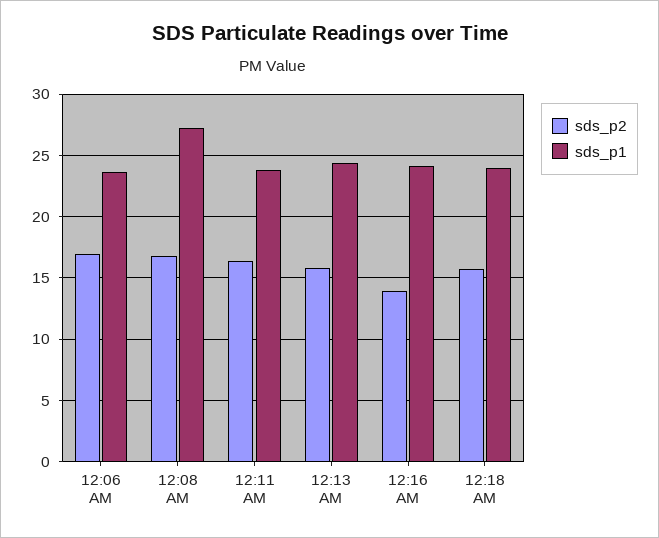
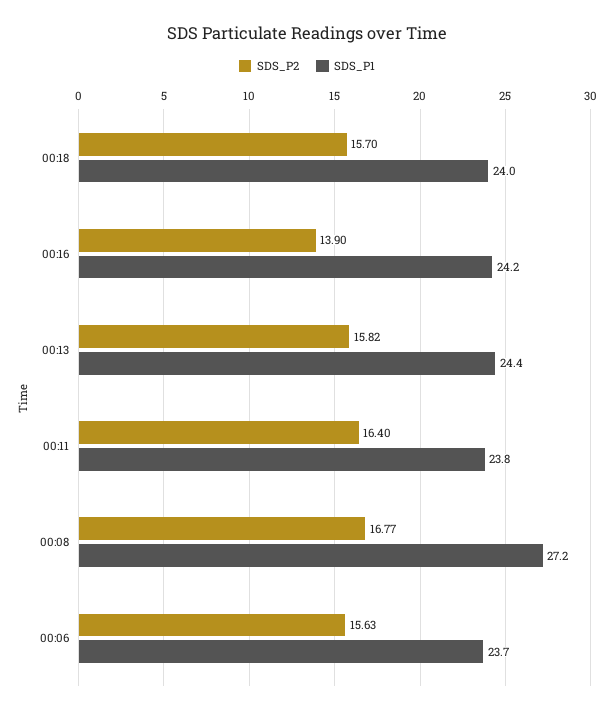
  {
    "sds_p2": {
-     "12:06 AM": 17,
+     "12:06 AM": 15.63,
      "12:08 AM": 16.77,
      "12:11 AM": 16.4,
      "12:13 AM": 15.82,
      "12:16 AM": 13.9,
      "12:18 AM": 15.7
    },
    "sds_p1": {
      "12:06 AM": 23.7,
      "12:08 AM": 27.2,
      "12:11 AM": 23.8,
      "12:13 AM": 24.4,
      "12:16 AM": 24.2,
      "12:18 AM": 24
    }
  }

